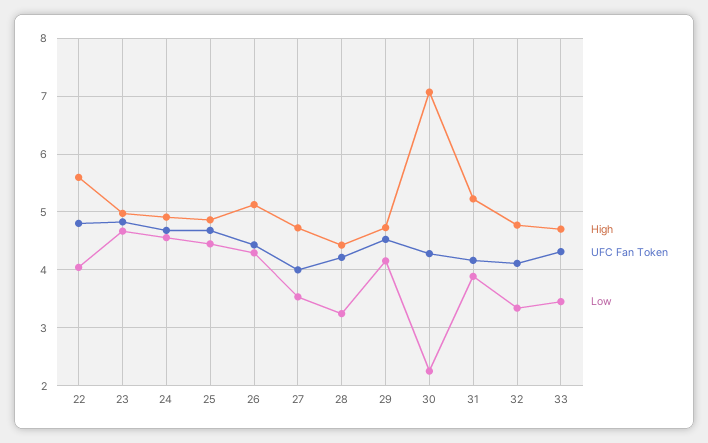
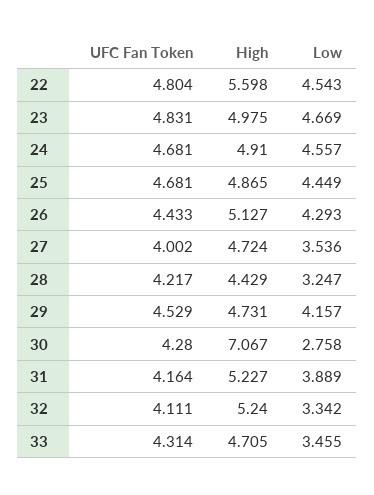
  {
    "High": {
      "22": 5.598,
      "23": 4.975,
      "24": 4.91,
      "25": 4.865,
      "26": 5.127,
      "27": 4.724,
      "28": 4.429,
      "29": 4.731,
      "30": 7.067,
      "31": 5.227,
-     "32": 4.8,
+     "32": 5.24,
      "33": 4.705
    },
    "UFC Fan Token": {
      "22": 4.804,
      "23": 4.831,
      "24": 4.681,
      "25": 4.681,
      "26": 4.433,
      "27": 4.002,
      "28": 4.217,
      "29": 4.529,
      "30": 4.28,
      "31": 4.164,
      "32": 4.111,
      "33": 4.314
    },
    "Low": {
-     "22": 4,
+     "22": 4.543,
      "23": 4.669,
      "24": 4.557,
      "25": 4.449,
      "26": 4.293,
      "27": 3.536,
      "28": 3.247,
      "29": 4.157,
-     "30": 2.2,
+     "30": 2.758,
      "31": 3.889,
      "32": 3.342,
      "33": 3.455
    }
  }

